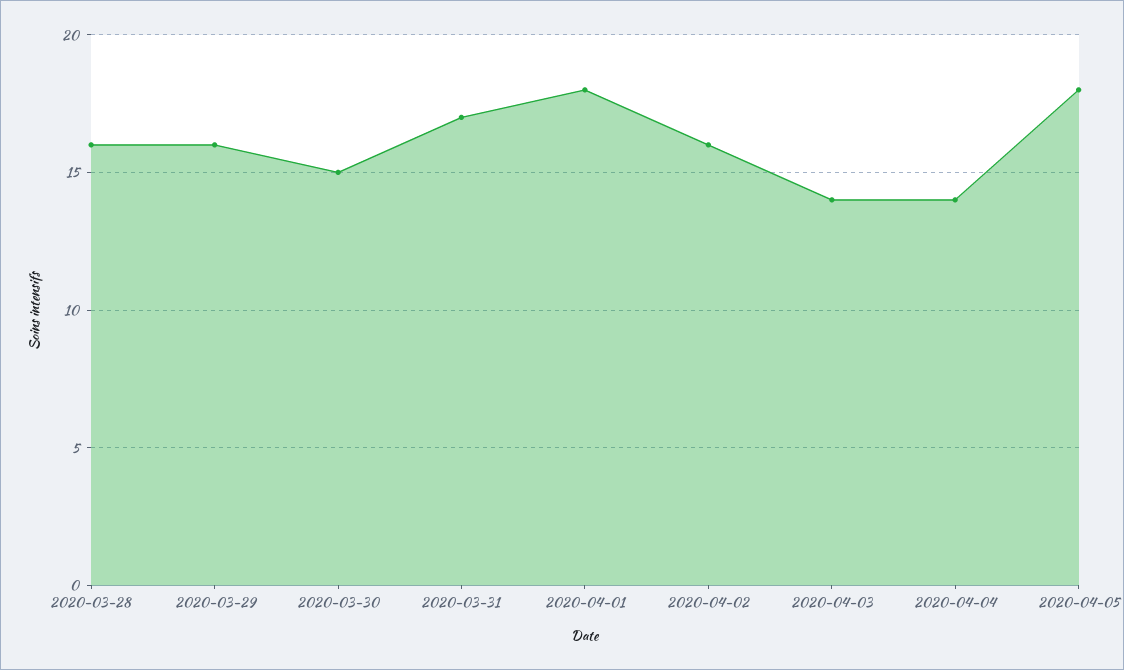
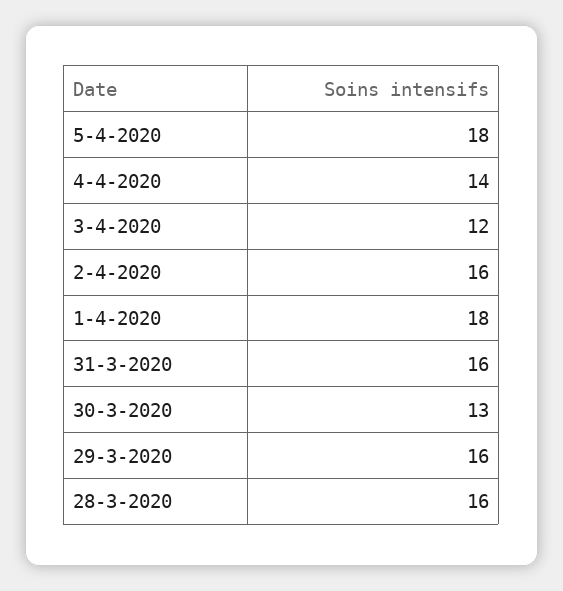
  {
    "2020-03-28": 16,
    "2020-03-29": 16,
-   "2020-03-30": 15,
+   "2020-03-30": 13,
-   "2020-03-31": 17,
+   "2020-03-31": 16,
    "2020-04-01": 18,
    "2020-04-02": 16,
-   "2020-04-03": 14,
+   "2020-04-03": 12,
    "2020-04-04": 14,
    "2020-04-05": 18
  }

